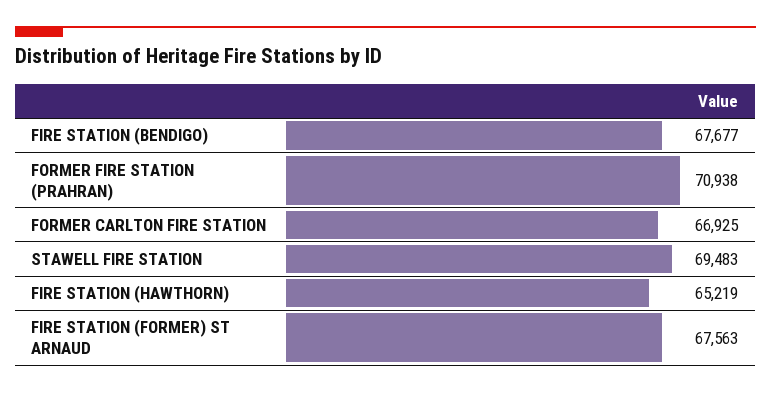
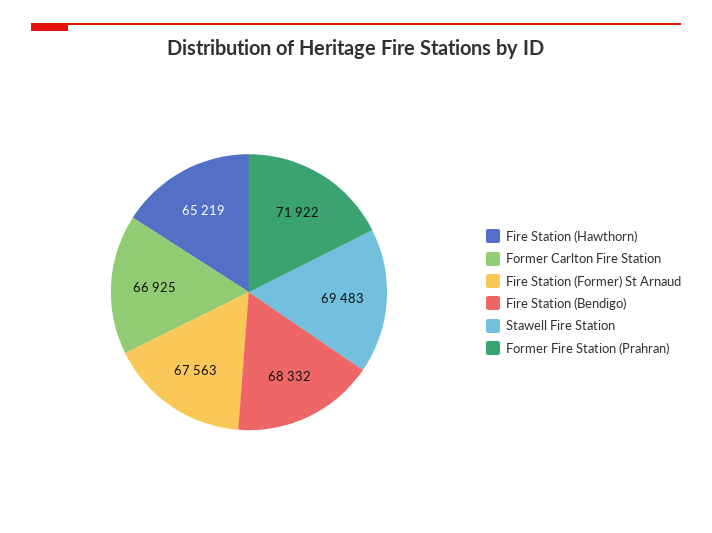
  {
-   "FIRE STATION (BENDIGO)": 67677,
+   "FIRE STATION (BENDIGO)": 68332,
-   "FORMER FIRE STATION (PRAHRAN)": 70938,
+   "FORMER FIRE STATION (PRAHRAN)": 71922,
    "FORMER CARLTON FIRE STATION": 66925,
    "STAWELL FIRE STATION": 69483,
    "FIRE STATION (HAWTHORN)": 65219,
    "FIRE STATION (FORMER) ST ARNAUD": 67563
  }

